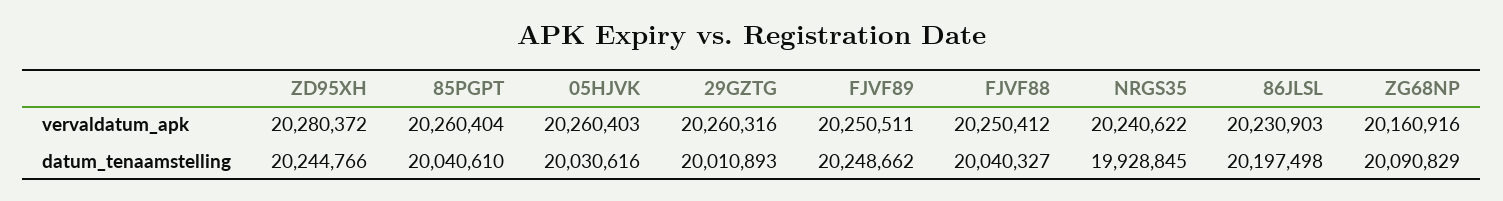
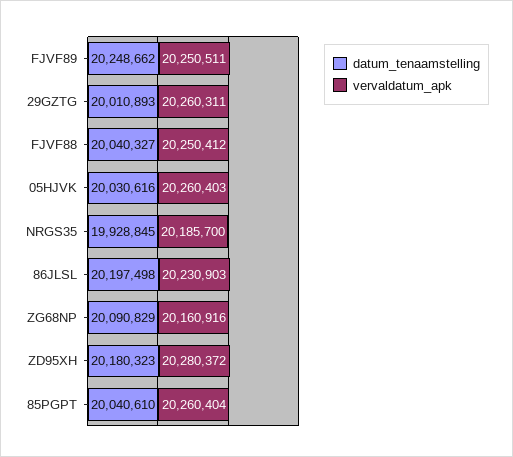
  {
    "vervaldatum_apk": {
      "ZD95XH": 20280372,
      "85PGPT": 20260404,
      "05HJVK": 20260403,
-     "29GZTG": 20260316,
+     "29GZTG": 20260311,
      "FJVF89": 20250511,
      "FJVF88": 20250412,
-     "NRGS35": 20240622,
+     "NRGS35": 20185700,
      "86JLSL": 20230903,
      "ZG68NP": 20160916
    },
    "datum_tenaamstelling": {
-     "ZD95XH": 20244766,
+     "ZD95XH": 20180323,
      "85PGPT": 20040610,
      "05HJVK": 20030616,
      "29GZTG": 20010893,
      "FJVF89": 20248662,
      "FJVF88": 20040327,
      "NRGS35": 19928845,
      "86JLSL": 20197498,
      "ZG68NP": 20090829
    }
  }

